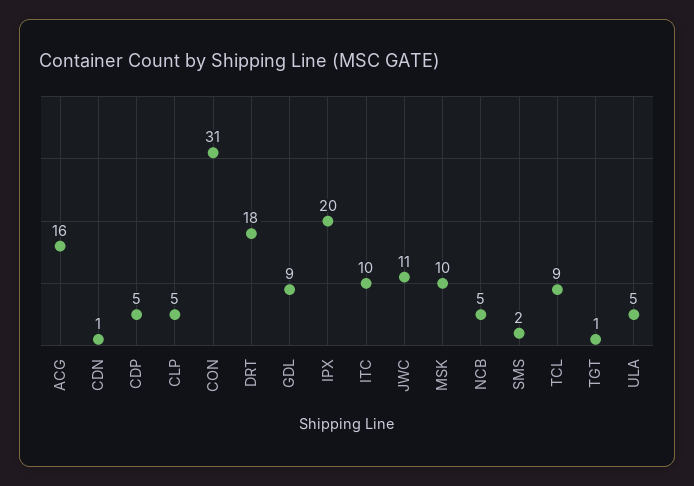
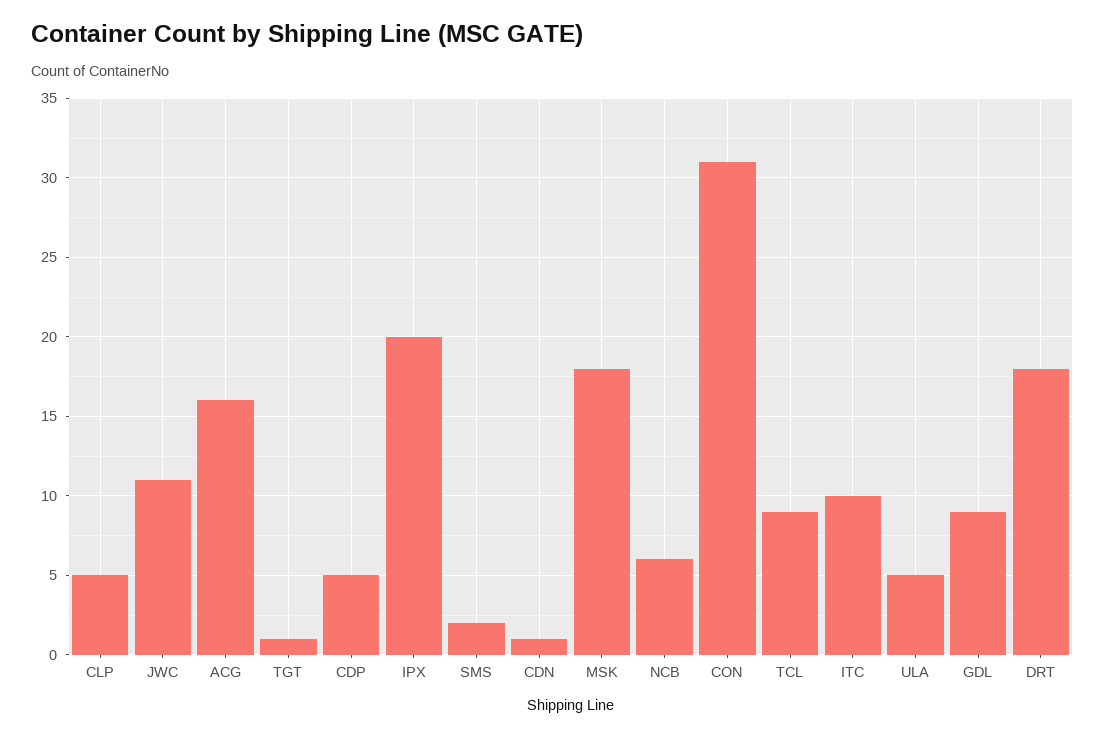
  {
    "ACG": 16,
    "CDN": 1,
    "CDP": 5,
    "CLP": 5,
    "CON": 31,
    "DRT": 18,
    "GDL": 9,
    "IPX": 20,
    "ITC": 10,
    "JWC": 11,
-   "MSK": 10,
+   "MSK": 18,
-   "NCB": 5,
+   "NCB": 6,
    "SMS": 2,
    "TCL": 9,
    "TGT": 1,
    "ULA": 5
  }

